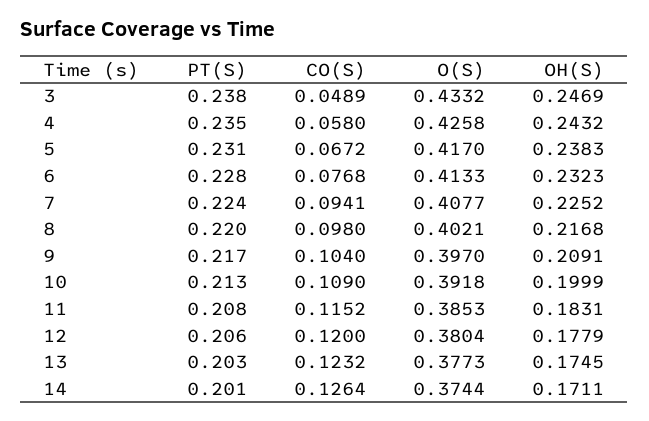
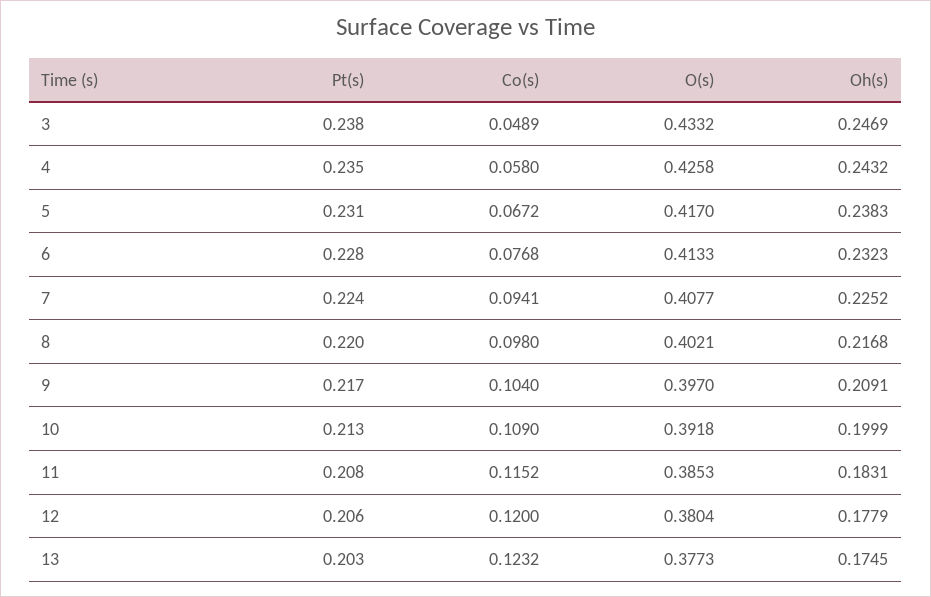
  {
    "PT(S)": {
      "3": 0.238,
      "4": 0.235,
      "5": 0.231,
      "6": 0.228,
      "7": 0.224,
      "8": 0.22,
      "9": 0.217,
      "10": 0.213,
      "11": 0.208,
      "12": 0.206,
-     "13": 0.203,
+     "13": 0.203
-     "14": 0.201
    },
    "CO(S)": {
      "3": 0.0489,
      "4": 0.058,
      "5": 0.0672,
      "6": 0.0768,
      "7": 0.0941,
      "8": 0.098,
      "9": 0.104,
      "10": 0.109,
      "11": 0.1152,
      "12": 0.12,
-     "13": 0.1232,
+     "13": 0.1232
-     "14": 0.1264
    },
    "O(S)": {
      "3": 0.4332,
      "4": 0.4258,
      "5": 0.417,
      "6": 0.4133,
      "7": 0.4077,
      "8": 0.4021,
      "9": 0.397,
      "10": 0.3918,
      "11": 0.3853,
      "12": 0.3804,
-     "13": 0.3773,
+     "13": 0.3773
-     "14": 0.3744
    },
    "OH(S)": {
      "3": 0.2469,
      "4": 0.2432,
      "5": 0.2383,
      "6": 0.2323,
      "7": 0.2252,
      "8": 0.2168,
      "9": 0.2091,
      "10": 0.1999,
      "11": 0.1831,
      "12": 0.1779,
-     "13": 0.1745,
+     "13": 0.1745
-     "14": 0.1711
    }
  }

